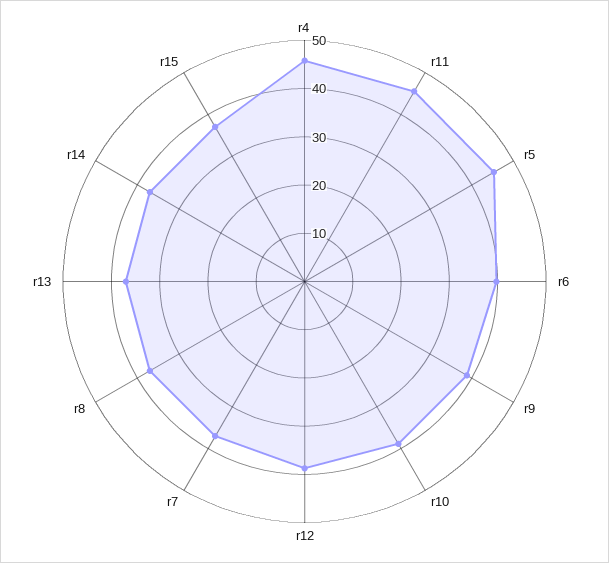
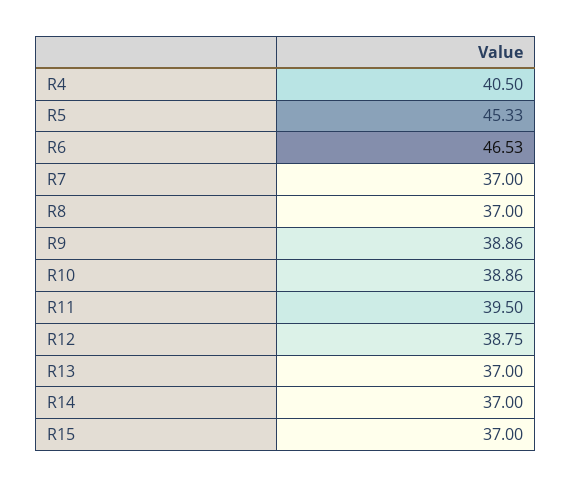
  {
-   "r4": 46,
+   "r4": 40.5,
-   "r11": 46,
+   "r11": 39.5,
    "r5": 45.33,
-   "r6": 40,
+   "r6": 46.53,
    "r9": 38.86,
    "r10": 38.86,
    "r12": 38.75,
    "r7": 37,
    "r8": 37,
    "r13": 37,
    "r14": 37,
    "r15": 37
  }

